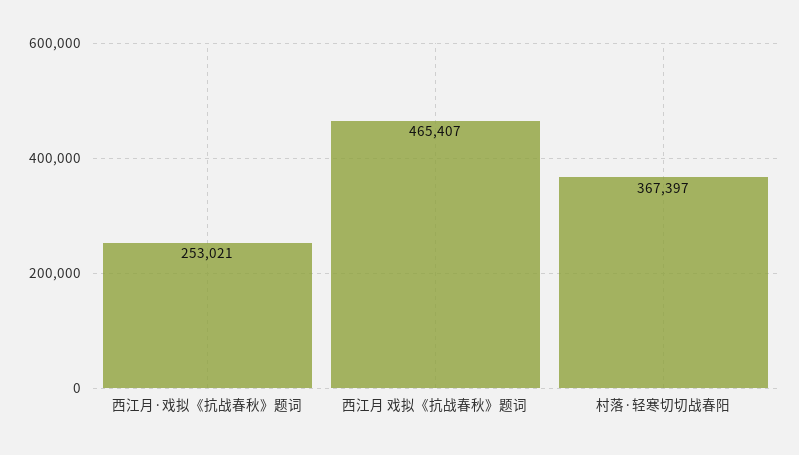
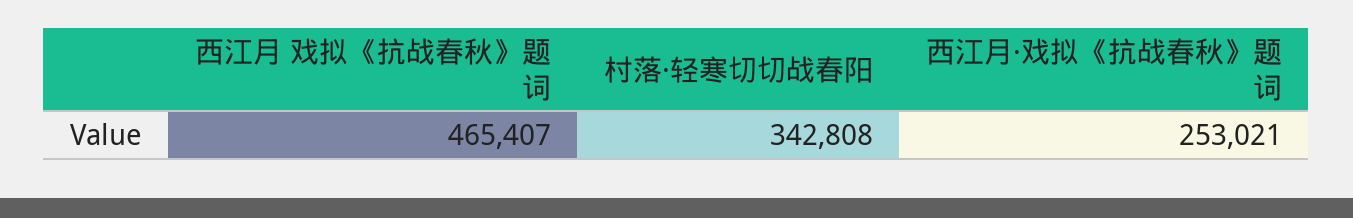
  {
    "西江月·戏拟《抗战春秋》题词": 253021,
    "西江月 戏拟《抗战春秋》题词": 465407,
-   "村落·轻寒切切战春阳": 367397
+   "村落·轻寒切切战春阳": 342808
  }

